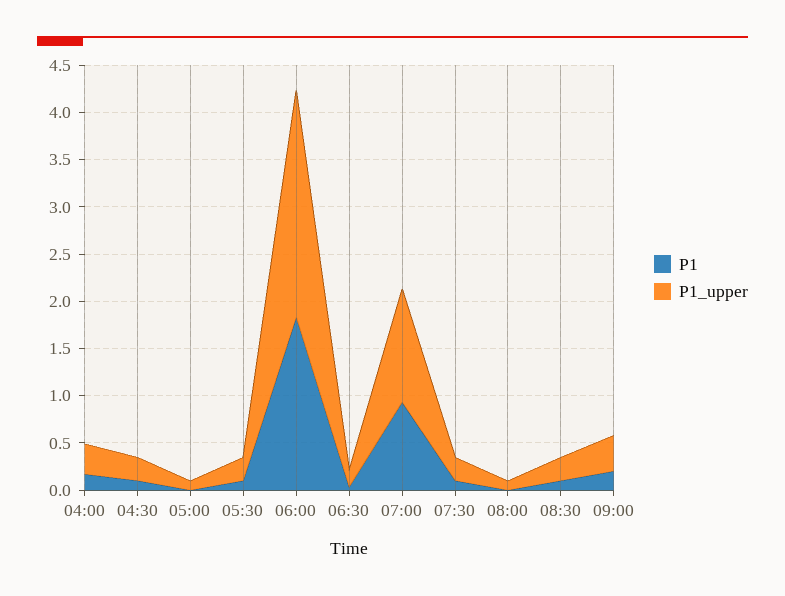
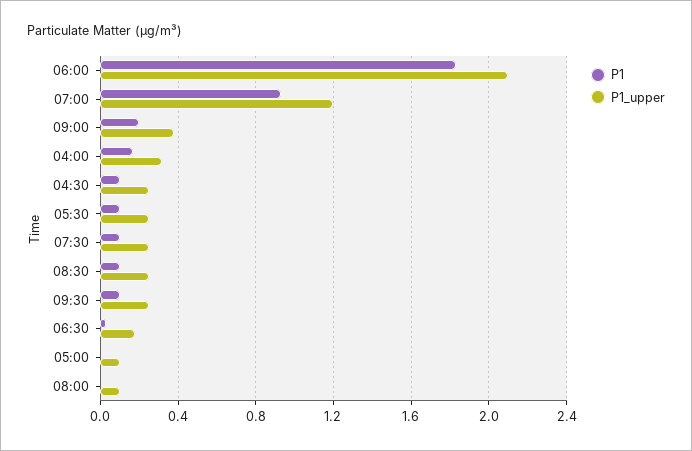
  {
    "P1": {
      "04:00": 0.15,
      "04:30": 0.1,
      "05:00": 0,
      "05:30": 0.1,
      "06:00": 1.85,
      "06:30": 0.05,
      "07:00": 0.95,
      "07:30": 0.1,
      "08:00": 0,
      "08:30": 0.1,
-     "09:00": 0.2
+     "09:00": 0.2,
+     "09:30": 0.1
    },
    "P1_upper": {
      "04:00": 0.3,
      "04:30": 0.25,
      "05:00": 0.1,
      "05:30": 0.25,
-     "06:00": 2.4,
+     "06:00": 2.1,
      "06:30": 0.2,
      "07:00": 1.2,
      "07:30": 0.25,
      "08:00": 0.1,
      "08:30": 0.25,
-     "09:00": 0.4
+     "09:00": 0.4,
+     "09:30": 0.25
    }
  }

